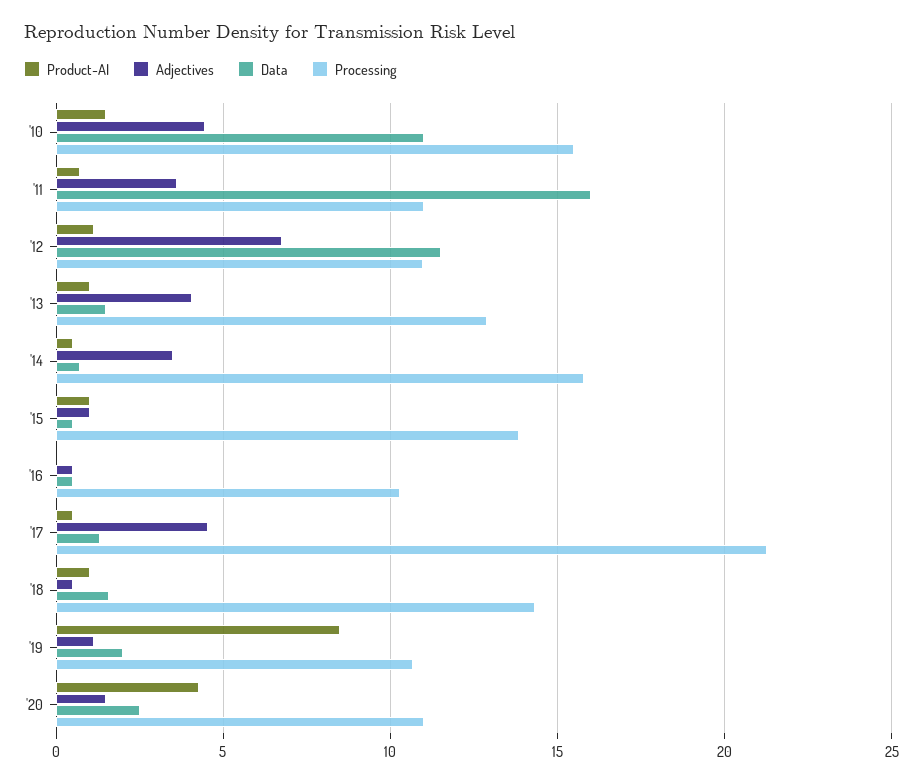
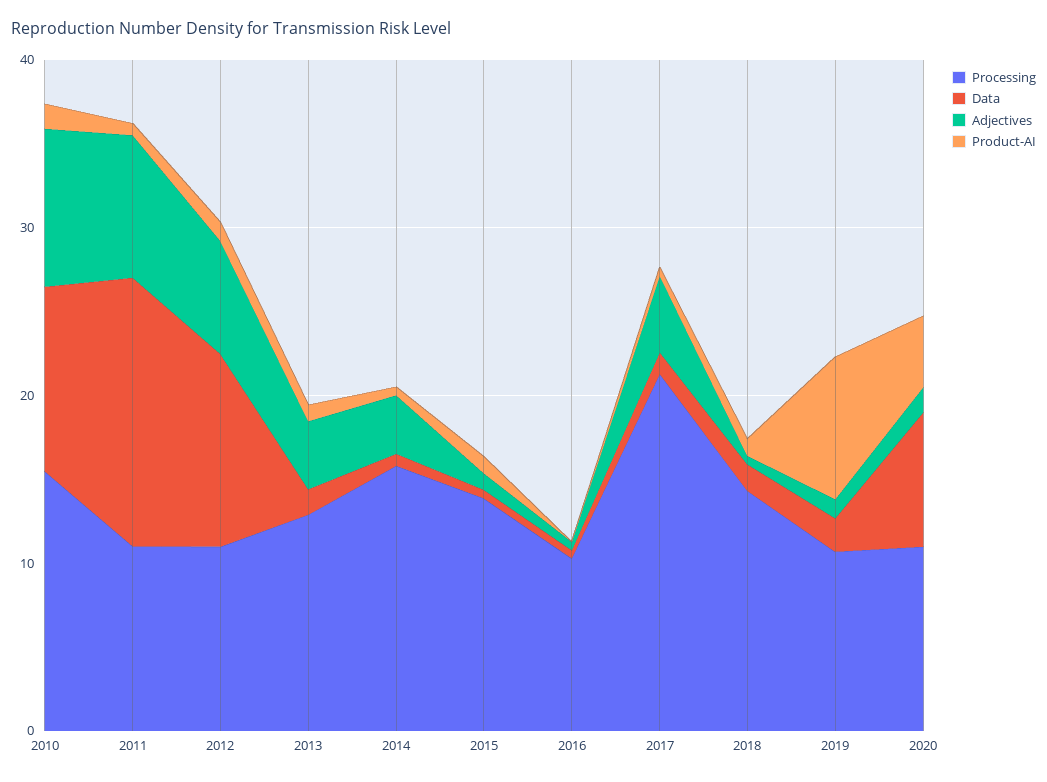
  {
    "Product-AI": {
      "'10": 1.5,
      "'11": 0.5,
      "'12": 1,
      "'13": 1,
      "'14": 0.5,
      "'15": 1,
      "'16": 0,
      "'17": 0.5,
      "'18": 1,
      "'19": 8.5,
      "'20": 4.5
    },
    "Adjectives": {
-     "'10": 4.5,
+     "'10": 10,
-     "'11": 3.5,
+     "'11": 8,
      "'12": 7,
      "'13": 4,
      "'14": 3.5,
      "'15": 1,
      "'16": 0.5,
      "'17": 4.5,
      "'18": 0.5,
      "'19": 1,
      "'20": 1.5
    },
    "Data": {
      "'10": 11,
      "'11": 16,
      "'12": 11.5,
      "'13": 1.5,
      "'14": 0.5,
      "'15": 0.5,
      "'16": 0.5,
      "'17": 1.5,
      "'18": 1.5,
      "'19": 2,
-     "'20": 2.5
+     "'20": 8
    },
    "Processing": {
      "'10": 15.5,
      "'11": 11,
      "'12": 11,
      "'13": 13,
      "'14": 16,
      "'15": 14,
      "'16": 10.5,
      "'17": 21.5,
      "'18": 14.5,
      "'19": 10.5,
      "'20": 11
    }
  }

